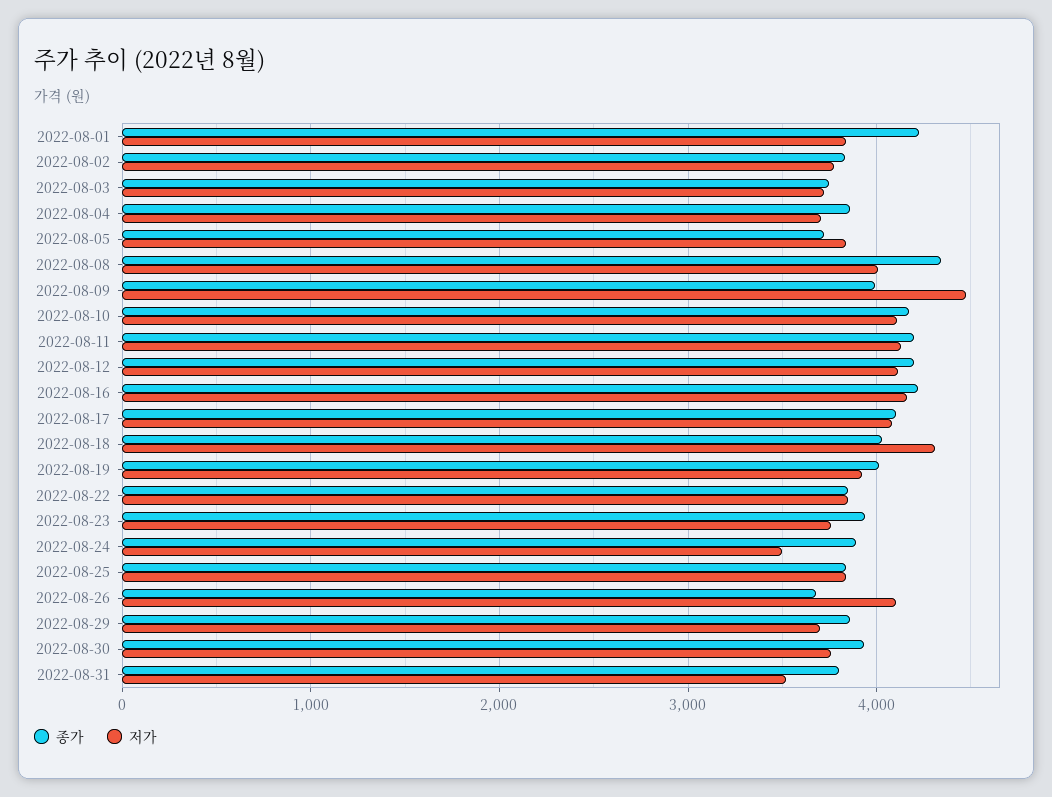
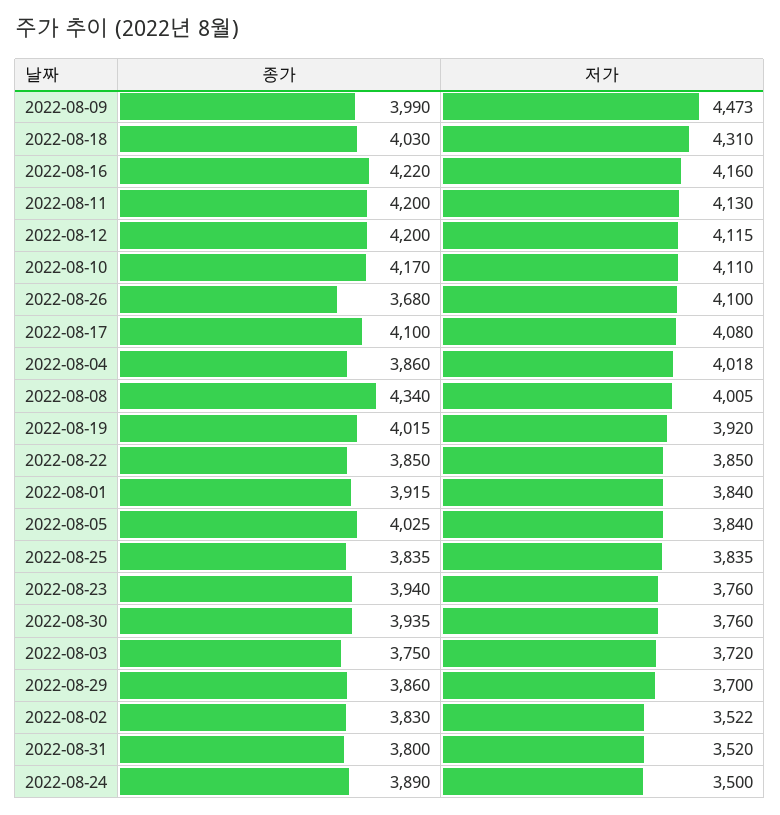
  {
    "종가": {
-     "2022-08-01": 4200,
+     "2022-08-01": 3915,
      "2022-08-02": 3830,
      "2022-08-03": 3750,
      "2022-08-04": 3860,
-     "2022-08-05": 3700,
+     "2022-08-05": 4025,
      "2022-08-08": 4340,
      "2022-08-09": 3990,
      "2022-08-10": 4170,
      "2022-08-11": 4200,
      "2022-08-12": 4200,
      "2022-08-16": 4220,
      "2022-08-17": 4100,
      "2022-08-18": 4030,
      "2022-08-19": 4015,
      "2022-08-22": 3850,
      "2022-08-23": 3940,
      "2022-08-24": 3890,
      "2022-08-25": 3835,
      "2022-08-26": 3680,
      "2022-08-29": 3860,
      "2022-08-30": 3935,
      "2022-08-31": 3800
    },
    "저가": {
      "2022-08-01": 3840,
-     "2022-08-02": 3800,
+     "2022-08-02": 3522,
      "2022-08-03": 3720,
-     "2022-08-04": 3700,
+     "2022-08-04": 4018,
      "2022-08-05": 3840,
      "2022-08-08": 4005,
      "2022-08-09": 4473,
      "2022-08-10": 4110,
      "2022-08-11": 4130,
      "2022-08-12": 4115,
      "2022-08-16": 4160,
      "2022-08-17": 4080,
      "2022-08-18": 4310,
      "2022-08-19": 3920,
      "2022-08-22": 3850,
      "2022-08-23": 3760,
      "2022-08-24": 3500,
      "2022-08-25": 3835,
      "2022-08-26": 4100,
      "2022-08-29": 3700,
      "2022-08-30": 3760,
      "2022-08-31": 3520
    }
  }

